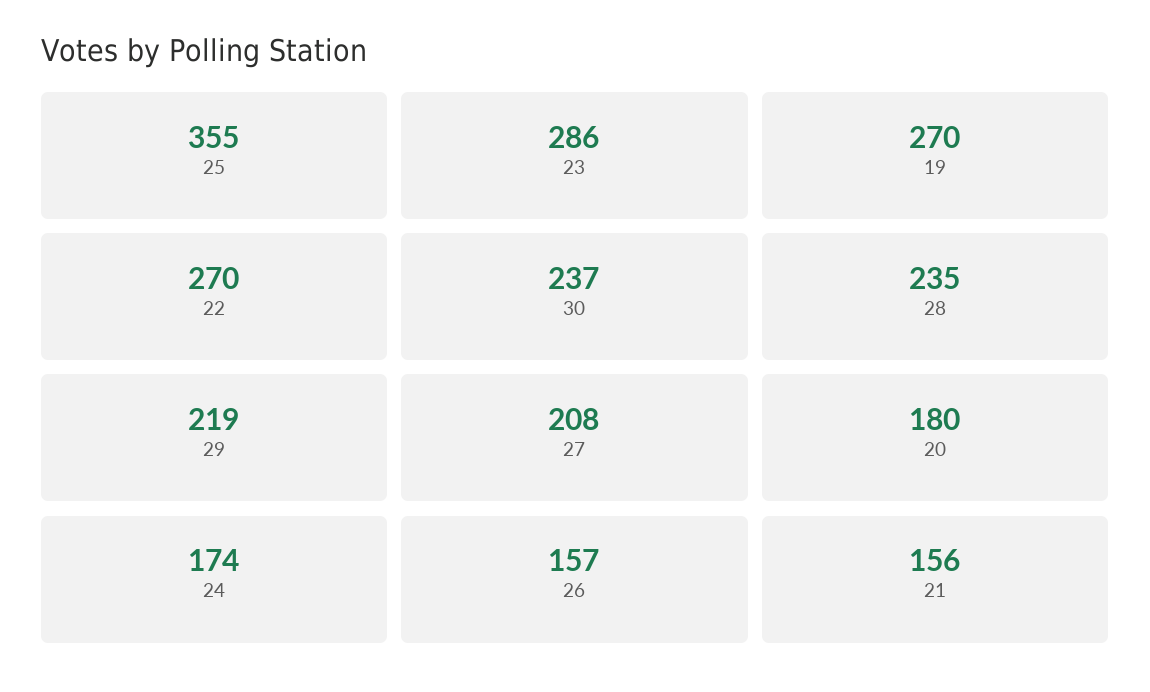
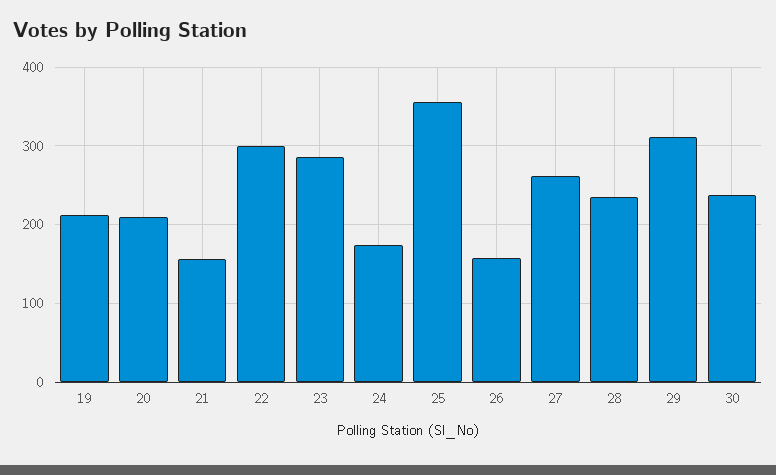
  {
    "25": 355,
    "23": 286,
-   "19": 270,
+   "19": 210,
-   "22": 270,
+   "22": 300,
    "30": 237,
    "28": 235,
-   "29": 219,
+   "29": 310,
-   "27": 208,
+   "27": 260,
-   "20": 180,
+   "20": 210,
    "24": 174,
    "26": 157,
    "21": 156
  }

